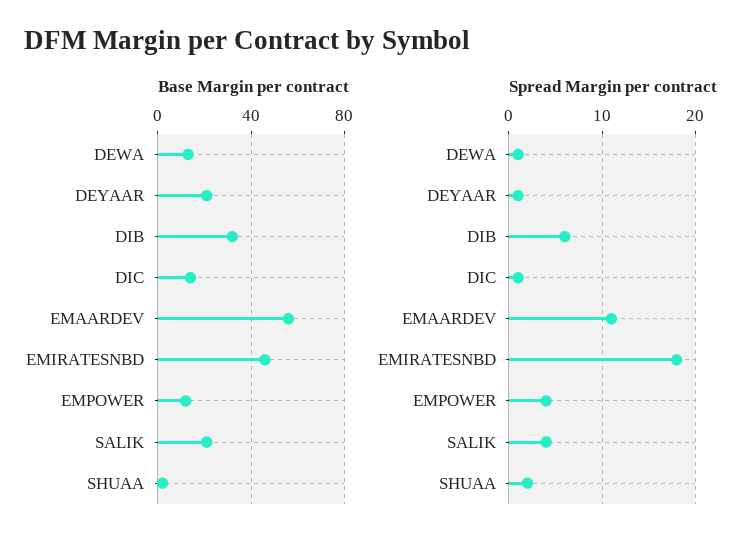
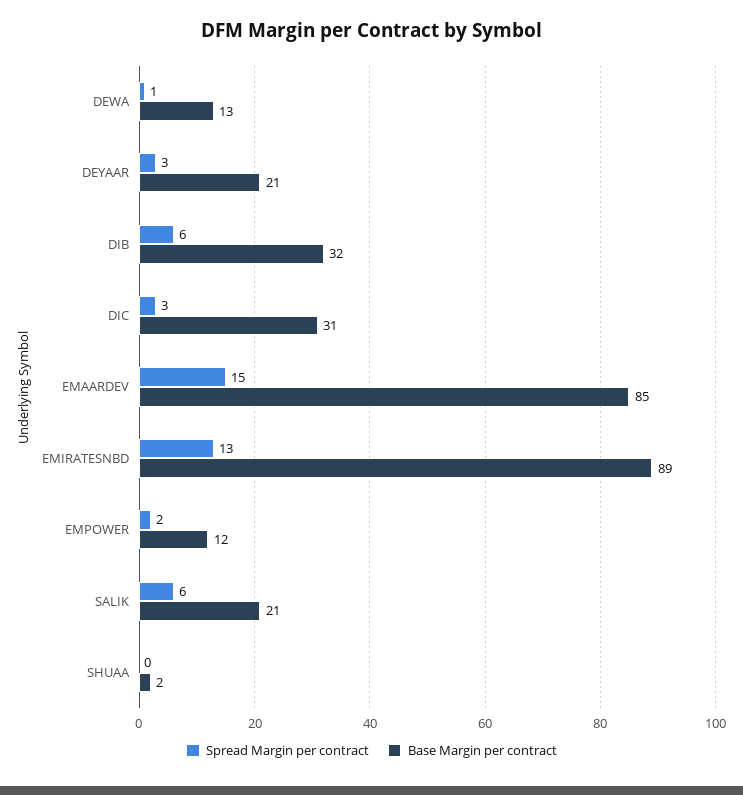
  {
    "Base Margin per contract": {
      "DEWA": 13,
      "DEYAAR": 21,
      "DIB": 32,
-     "DIC": 15,
+     "DIC": 31,
-     "EMAARDEV": 55,
+     "EMAARDEV": 85,
-     "EMIRATESNBD": 45,
+     "EMIRATESNBD": 89,
      "EMPOWER": 12,
      "SALIK": 21,
      "SHUAA": 2
    },
    "Spread Margin per contract": {
      "DEWA": 1,
-     "DEYAAR": 1,
+     "DEYAAR": 3,
      "DIB": 6,
-     "DIC": 1,
+     "DIC": 3,
-     "EMAARDEV": 11,
+     "EMAARDEV": 15,
-     "EMIRATESNBD": 18,
+     "EMIRATESNBD": 13,
-     "EMPOWER": 4,
+     "EMPOWER": 2,
-     "SALIK": 4,
+     "SALIK": 6,
-     "SHUAA": 2
+     "SHUAA": 0
    }
  }

